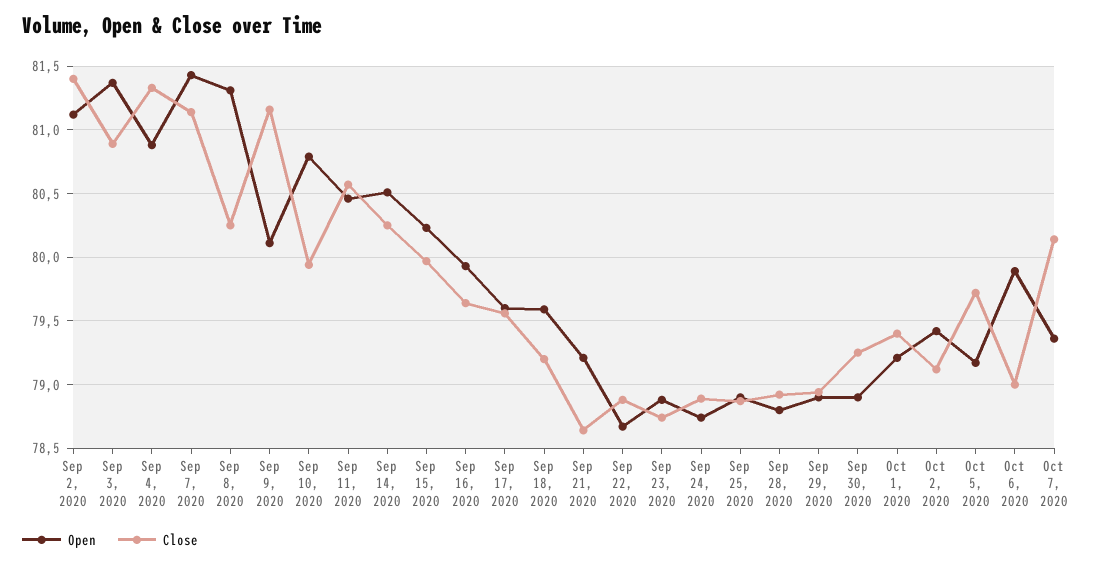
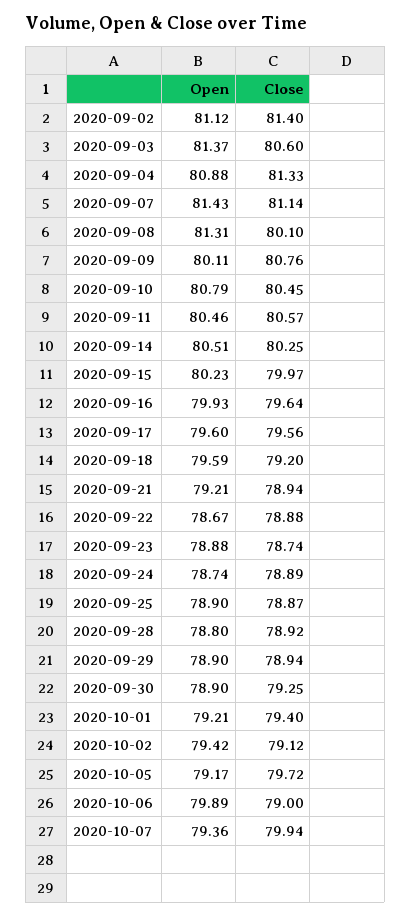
  {
    "Open": {
      "Sep 2, 2020": 81.12,
      "Sep 3, 2020": 81.37,
      "Sep 4, 2020": 80.88,
      "Sep 7, 2020": 81.43,
      "Sep 8, 2020": 81.31,
      "Sep 9, 2020": 80.11,
      "Sep 10, 2020": 80.79,
      "Sep 11, 2020": 80.46,
      "Sep 14, 2020": 80.51,
      "Sep 15, 2020": 80.23,
      "Sep 16, 2020": 79.93,
      "Sep 17, 2020": 79.6,
      "Sep 18, 2020": 79.59,
      "Sep 21, 2020": 79.21,
      "Sep 22, 2020": 78.67,
      "Sep 23, 2020": 78.88,
      "Sep 24, 2020": 78.74,
      "Sep 25, 2020": 78.9,
      "Sep 28, 2020": 78.8,
      "Sep 29, 2020": 78.9,
      "Sep 30, 2020": 78.9,
      "Oct 1, 2020": 79.21,
      "Oct 2, 2020": 79.42,
      "Oct 5, 2020": 79.17,
      "Oct 6, 2020": 79.89,
      "Oct 7, 2020": 79.36
    },
    "Close": {
      "Sep 2, 2020": 81.4,
-     "Sep 3, 2020": 80.9,
+     "Sep 3, 2020": 80.6,
      "Sep 4, 2020": 81.33,
      "Sep 7, 2020": 81.14,
-     "Sep 8, 2020": 80.25,
+     "Sep 8, 2020": 80.1,
-     "Sep 9, 2020": 81.15,
+     "Sep 9, 2020": 80.76,
-     "Sep 10, 2020": 79.95,
+     "Sep 10, 2020": 80.45,
      "Sep 11, 2020": 80.57,
      "Sep 14, 2020": 80.25,
      "Sep 15, 2020": 79.97,
      "Sep 16, 2020": 79.64,
      "Sep 17, 2020": 79.56,
      "Sep 18, 2020": 79.2,
-     "Sep 21, 2020": 78.65,
+     "Sep 21, 2020": 78.94,
      "Sep 22, 2020": 78.88,
      "Sep 23, 2020": 78.74,
      "Sep 24, 2020": 78.89,
      "Sep 25, 2020": 78.87,
      "Sep 28, 2020": 78.92,
      "Sep 29, 2020": 78.94,
      "Sep 30, 2020": 79.25,
      "Oct 1, 2020": 79.4,
      "Oct 2, 2020": 79.12,
      "Oct 5, 2020": 79.72,
      "Oct 6, 2020": 79,
-     "Oct 7, 2020": 80.15
+     "Oct 7, 2020": 79.94
    }
  }

